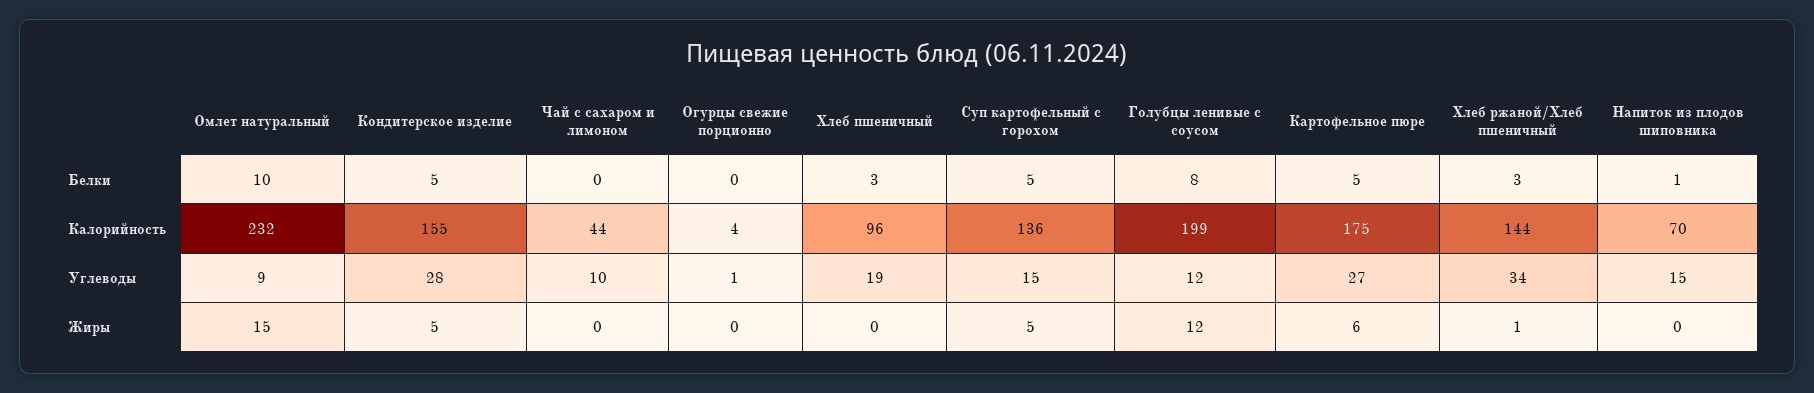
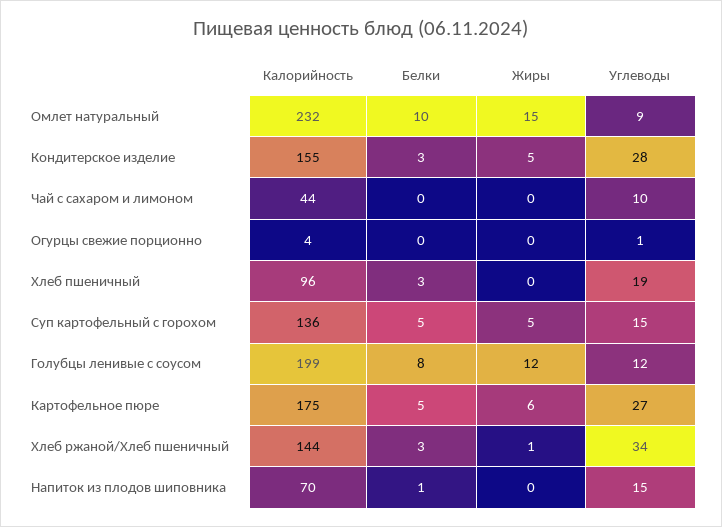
  {
    "Омлет натуральный": {
      "Белки": 10,
      "Калорийность": 232,
      "Углеводы": 9,
      "Жиры": 15
    },
    "Кондитерское изделие": {
-     "Белки": 5,
+     "Белки": 3,
      "Калорийность": 155,
      "Углеводы": 28,
      "Жиры": 5
    },
    "Чай с сахаром и лимоном": {
      "Белки": 0,
      "Калорийность": 44,
      "Углеводы": 10,
      "Жиры": 0
    },
    "Огурцы свежие порционно": {
      "Белки": 0,
      "Калорийность": 4,
      "Углеводы": 1,
      "Жиры": 0
    },
    "Хлеб пшеничный": {
      "Белки": 3,
      "Калорийность": 96,
      "Углеводы": 19,
      "Жиры": 0
    },
    "Суп картофельный с горохом": {
      "Белки": 5,
      "Калорийность": 136,
      "Углеводы": 15,
      "Жиры": 5
    },
    "Голубцы ленивые с соусом": {
      "Белки": 8,
      "Калорийность": 199,
      "Углеводы": 12,
      "Жиры": 12
    },
    "Картофельное пюре": {
      "Белки": 5,
      "Калорийность": 175,
      "Углеводы": 27,
      "Жиры": 6
    },
    "Хлеб ржаной/Хлеб пшеничный": {
      "Белки": 3,
      "Калорийность": 144,
      "Углеводы": 34,
      "Жиры": 1
    },
    "Напиток из плодов шиповника": {
      "Белки": 1,
      "Калорийность": 70,
      "Углеводы": 15,
      "Жиры": 0
    }
  }

